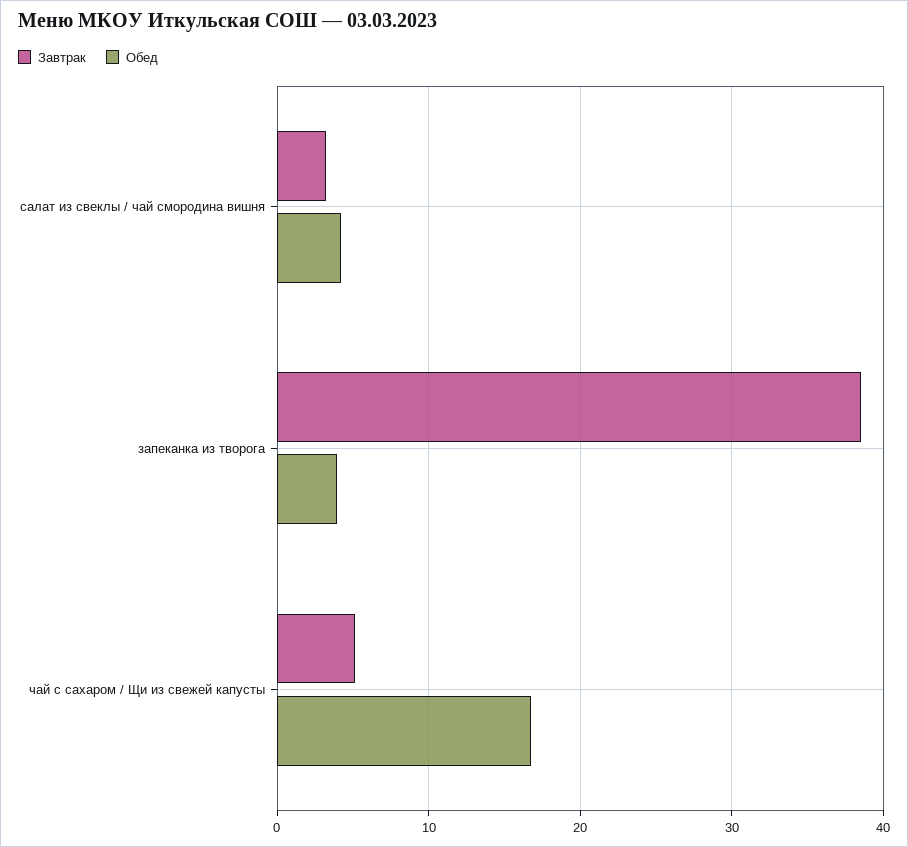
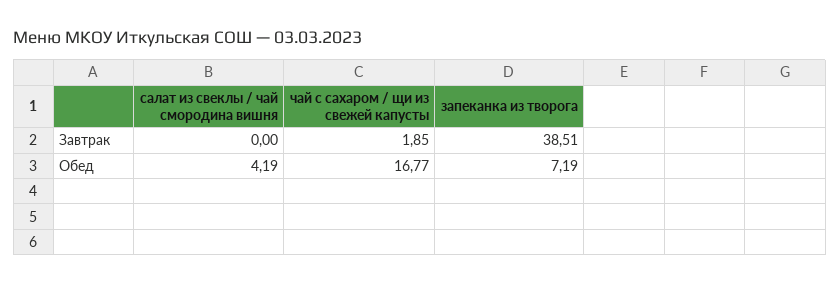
  {
    "Завтрак": {
-     "салат из свеклы / чай смородина вишня": 3,
+     "салат из свеклы / чай смородина вишня": 0,
      "запеканка из творога": 38.51,
-     "чай с сахаром / Щи из свежей капусты": 5
+     "чай с сахаром / Щи из свежей капусты": 1.85
    },
    "Обед": {
      "салат из свеклы / чай смородина вишня": 4.19,
-     "запеканка из творога": 4,
+     "запеканка из творога": 7.19,
      "чай с сахаром / Щи из свежей капусты": 16.77
    }
  }

